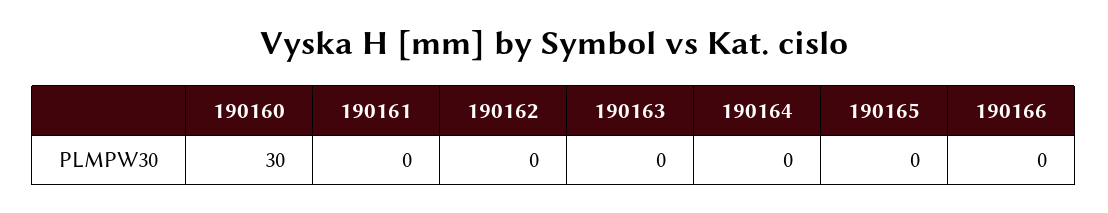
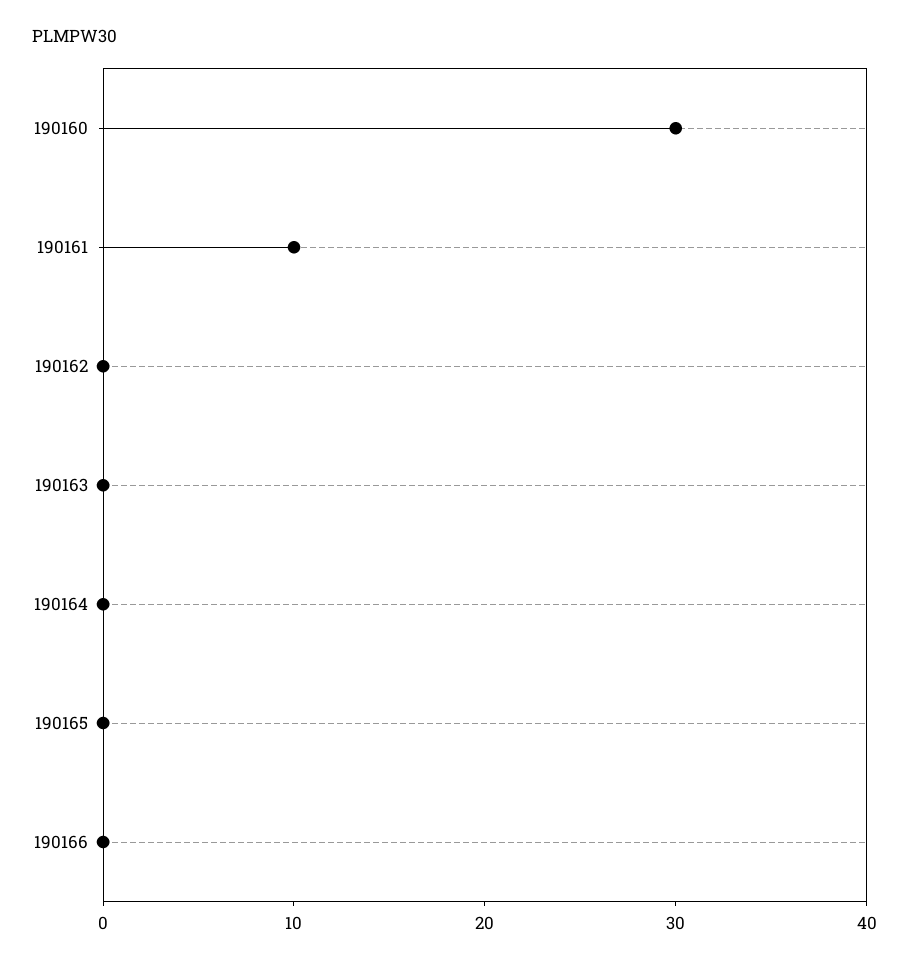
  {
    "190160": 30,
-   "190161": 0,
+   "190161": 10,
    "190162": 0,
    "190163": 0,
    "190164": 0,
    "190165": 0,
    "190166": 0
  }

